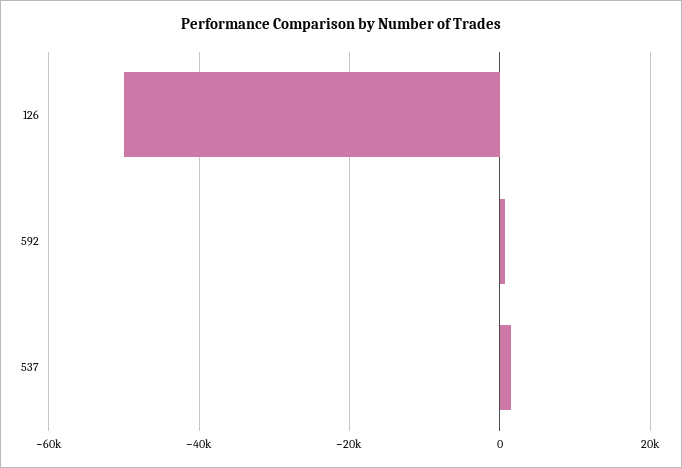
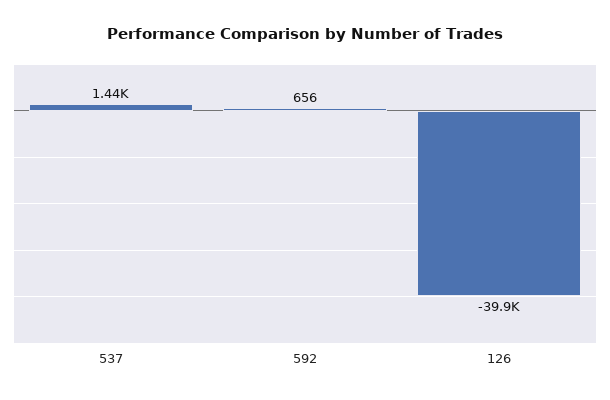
  {
-   "126": -50000,
+   "126": -39900,
    "592": 656,
    "537": 1440
  }

